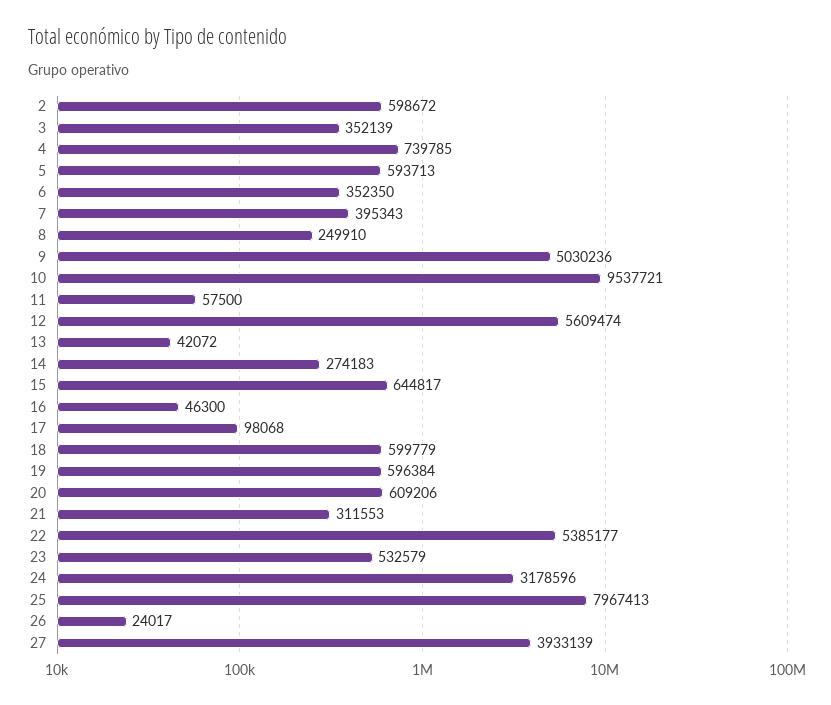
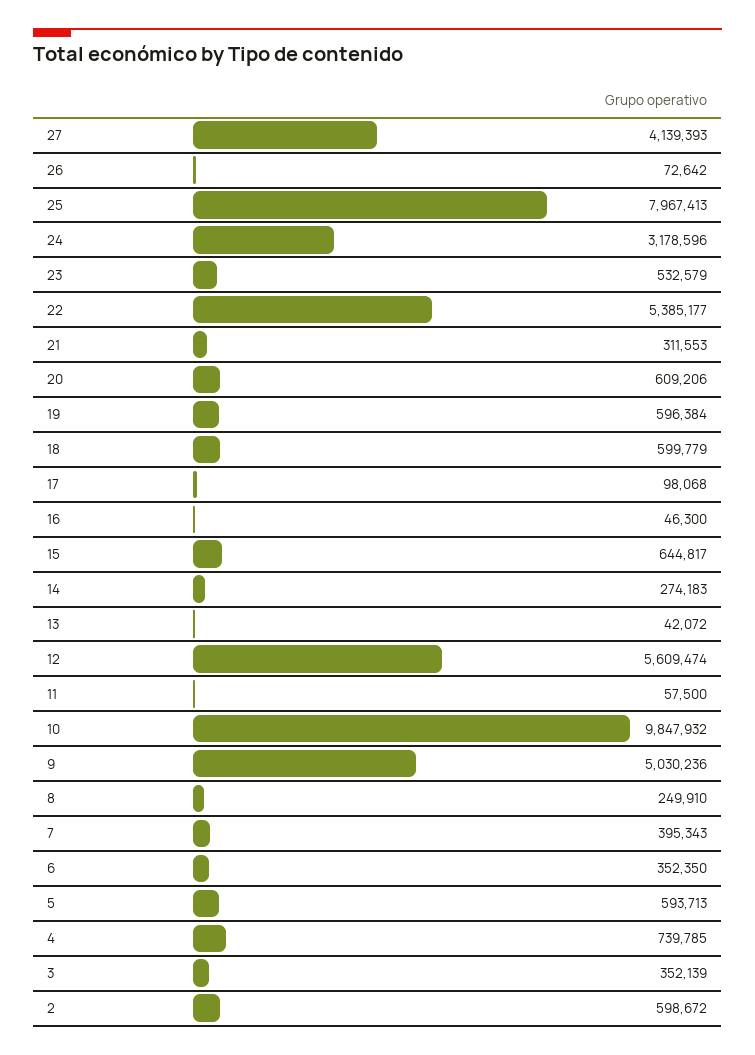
  {
    "2": 598672,
    "3": 352139,
    "4": 739785,
    "5": 593713,
    "6": 352350,
    "7": 395343,
    "8": 249910,
    "9": 5030236,
-   "10": 9537721,
+   "10": 9847932,
    "11": 57500,
    "12": 5609474,
    "13": 42072,
    "14": 274183,
    "15": 644817,
    "16": 46300,
    "17": 98068,
    "18": 599779,
    "19": 596384,
    "20": 609206,
    "21": 311553,
    "22": 5385177,
    "23": 532579,
    "24": 3178596,
    "25": 7967413,
-   "26": 24017,
+   "26": 72642,
-   "27": 3933139
+   "27": 4139393
  }

